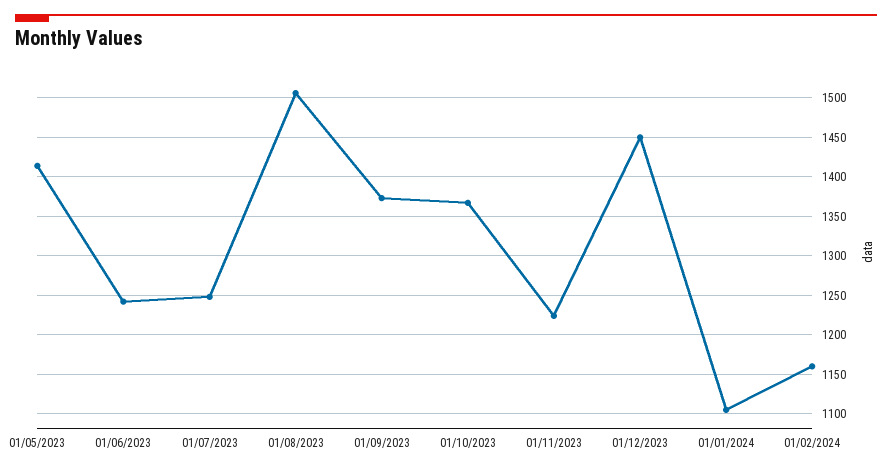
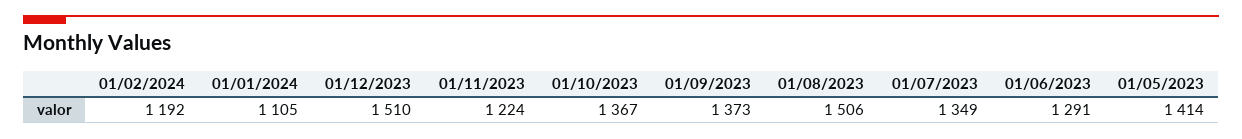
  {
    "01/05/2023": 1414,
-   "01/06/2023": 1240,
+   "01/06/2023": 1291,
-   "01/07/2023": 1250,
+   "01/07/2023": 1349,
    "01/08/2023": 1506,
    "01/09/2023": 1373,
    "01/10/2023": 1367,
    "01/11/2023": 1224,
-   "01/12/2023": 1450,
+   "01/12/2023": 1510,
    "01/01/2024": 1105,
-   "01/02/2024": 1160
+   "01/02/2024": 1192
  }

